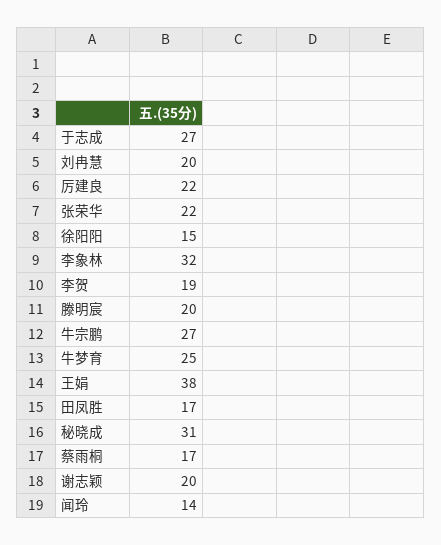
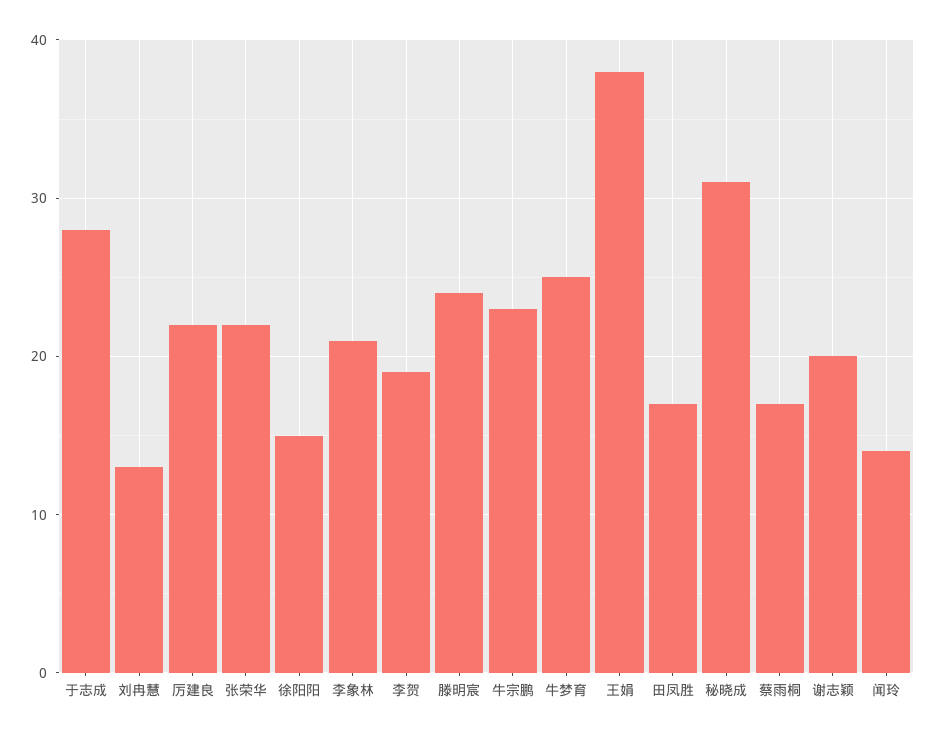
  {
-   "于志成": 27,
+   "于志成": 28,
-   "刘冉慧": 20,
+   "刘冉慧": 13,
    "厉建良": 22,
    "张荣华": 22,
    "徐阳阳": 15,
-   "李象林": 32,
+   "李象林": 21,
    "李贺": 19,
-   "滕明宸": 20,
+   "滕明宸": 24,
-   "牛宗鹏": 27,
+   "牛宗鹏": 23,
    "牛梦育": 25,
    "王娟": 38,
    "田凤胜": 17,
    "秘晓成": 31,
    "蔡雨桐": 17,
    "谢志颖": 20,
    "闻玲": 14
  }

